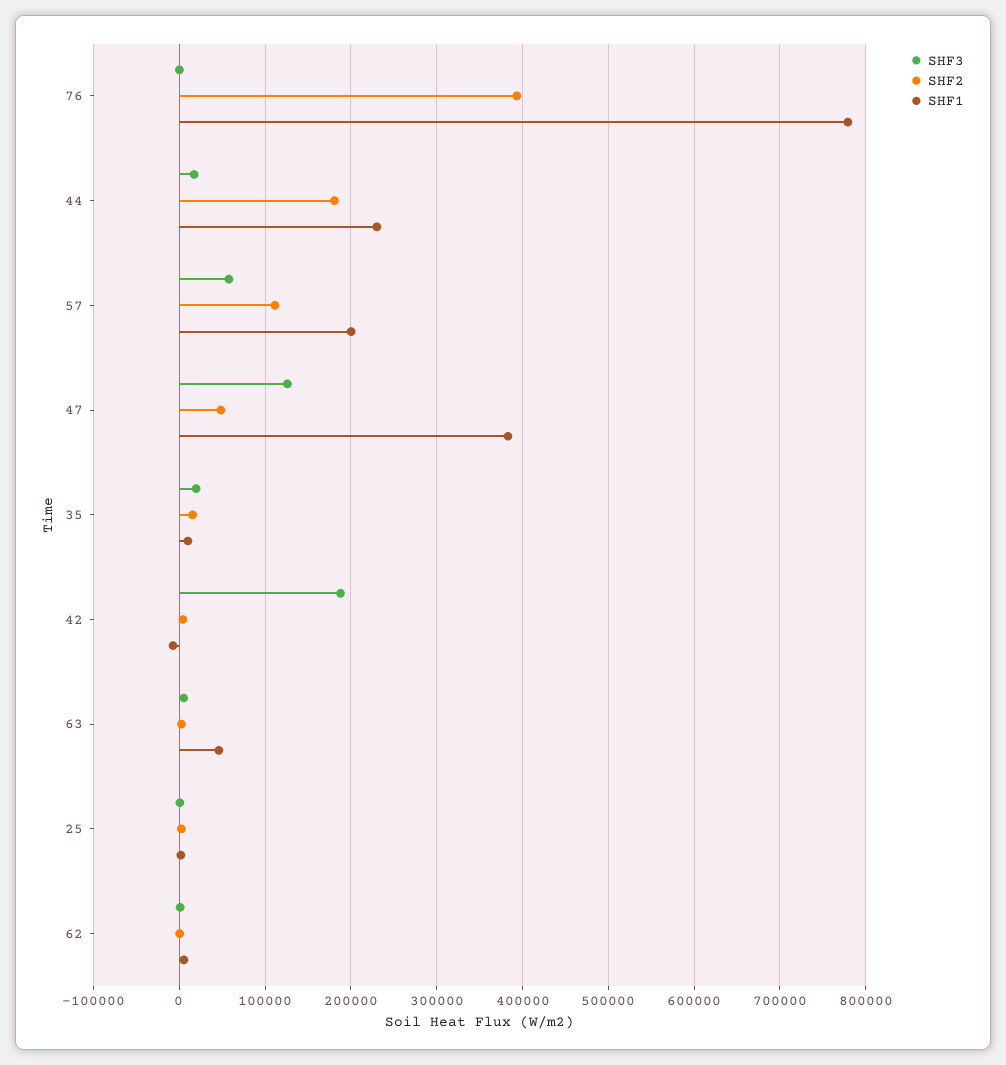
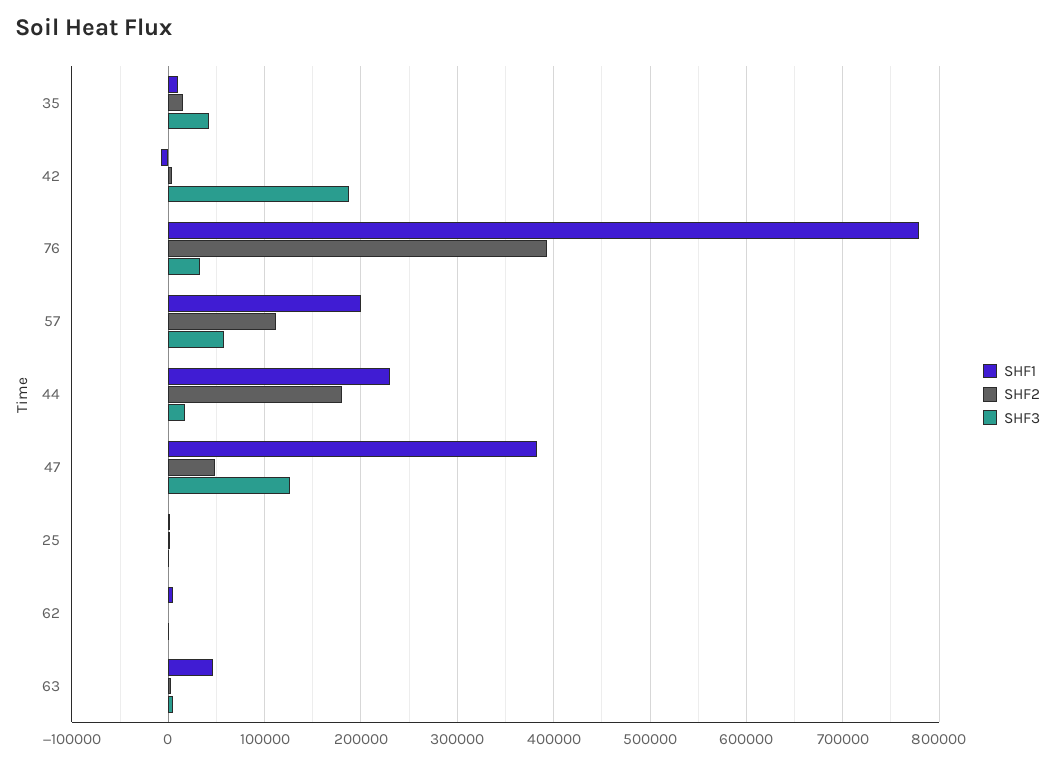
  {
    "SHF3": {
-     "76": 0,
+     "76": 30000,
      "44": 20000,
      "57": 60000,
      "47": 130000,
-     "35": 20000,
+     "35": 40000,
      "42": 190000,
      "63": 10000,
      "25": 0,
      "62": 0
    },
    "SHF2": {
      "76": 390000,
      "44": 180000,
      "57": 110000,
      "47": 50000,
      "35": 20000,
      "42": 0,
      "63": 0,
      "25": 0,
      "62": 0
    },
    "SHF1": {
      "76": 780000,
      "44": 230000,
      "57": 200000,
      "47": 380000,
      "35": 10000,
      "42": -10000,
      "63": 50000,
      "25": 0,
      "62": 10000
    }
  }

